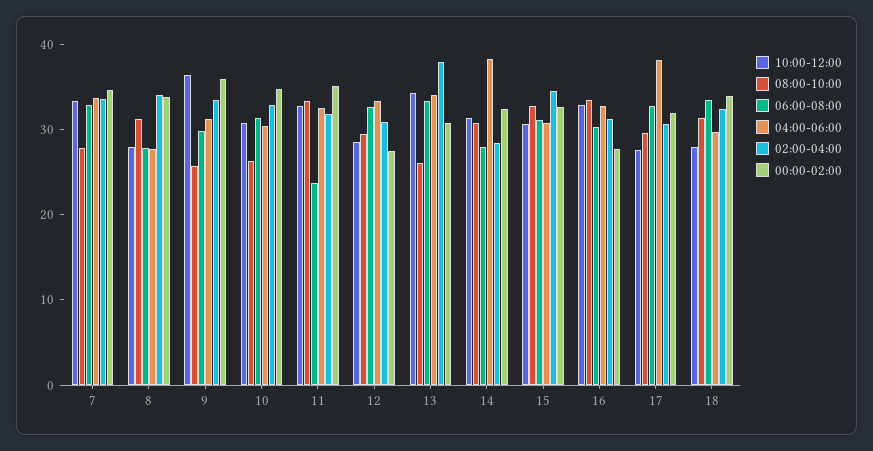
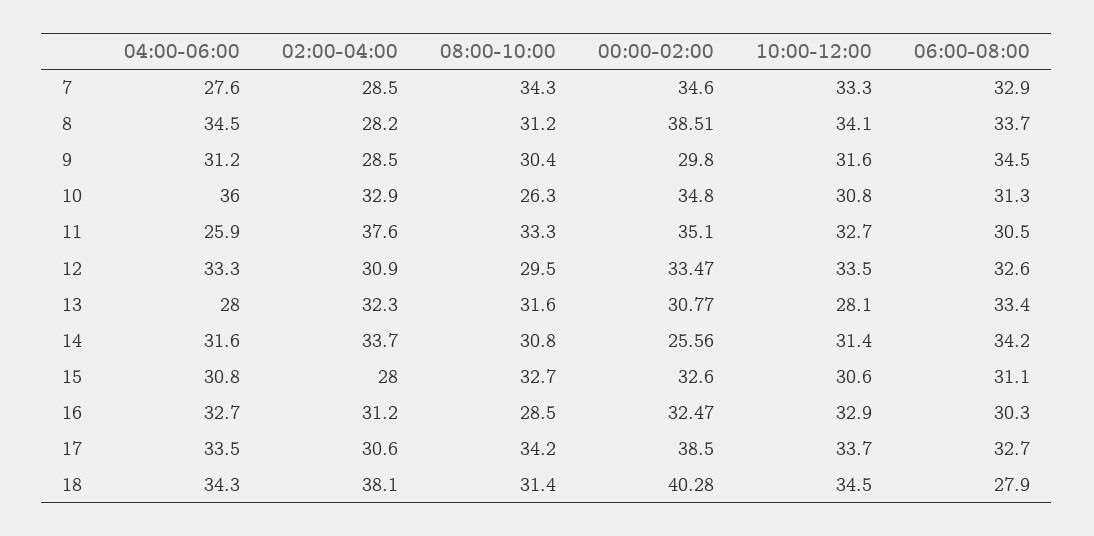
  {
    "10:00-12:00": {
      "7": 33.3,
-     "8": 28,
+     "8": 34.1,
-     "9": 36,
+     "9": 31.6,
      "10": 30.8,
      "11": 32.7,
-     "12": 28,
+     "12": 33.5,
-     "13": 34,
+     "13": 28.1,
      "14": 31.4,
      "15": 30.6,
      "16": 32.9,
-     "17": 28,
+     "17": 33.7,
-     "18": 28
+     "18": 34.5
    },
    "08:00-10:00": {
-     "7": 28,
+     "7": 34.3,
      "8": 31.2,
-     "9": 26,
+     "9": 30.4,
      "10": 26.3,
      "11": 33.3,
      "12": 29.5,
-     "13": 26,
+     "13": 31.6,
      "14": 30.8,
      "15": 32.7,
-     "16": 34,
+     "16": 28.5,
-     "17": 30,
+     "17": 34.2,
      "18": 31.4
    },
    "06:00-08:00": {
      "7": 32.9,
-     "8": 28,
+     "8": 33.7,
-     "9": 30,
+     "9": 34.5,
      "10": 31.3,
-     "11": 24,
+     "11": 30.5,
      "12": 32.6,
      "13": 33.4,
-     "14": 28,
+     "14": 34.2,
      "15": 31.1,
      "16": 30.3,
      "17": 32.7,
-     "18": 34
+     "18": 27.9
    },
    "04:00-06:00": {
-     "7": 34,
+     "7": 27.6,
-     "8": 28,
+     "8": 34.5,
      "9": 31.2,
-     "10": 30,
+     "10": 36,
-     "11": 32,
+     "11": 25.9,
      "12": 33.3,
-     "13": 34,
+     "13": 28,
-     "14": 38,
+     "14": 31.6,
      "15": 30.8,
      "16": 32.7,
-     "17": 38,
+     "17": 33.5,
-     "18": 30
+     "18": 34.3
    },
    "02:00-04:00": {
-     "7": 34,
+     "7": 28.5,
-     "8": 34,
+     "8": 28.2,
-     "9": 34,
+     "9": 28.5,
      "10": 32.9,
-     "11": 32,
+     "11": 37.6,
      "12": 30.9,
-     "13": 38,
+     "13": 32.3,
-     "14": 28,
+     "14": 33.7,
-     "15": 34,
+     "15": 28,
      "16": 31.2,
      "17": 30.6,
-     "18": 32
+     "18": 38.1
    },
    "00:00-02:00": {
      "7": 34.6,
-     "8": 34,
+     "8": 38.51,
-     "9": 36,
+     "9": 29.8,
      "10": 34.8,
      "11": 35.1,
-     "12": 28,
+     "12": 33.47,
      "13": 30.77,
-     "14": 32,
+     "14": 25.56,
      "15": 32.6,
-     "16": 28,
+     "16": 32.47,
-     "17": 32,
+     "17": 38.5,
-     "18": 34
+     "18": 40.28
    }
  }

